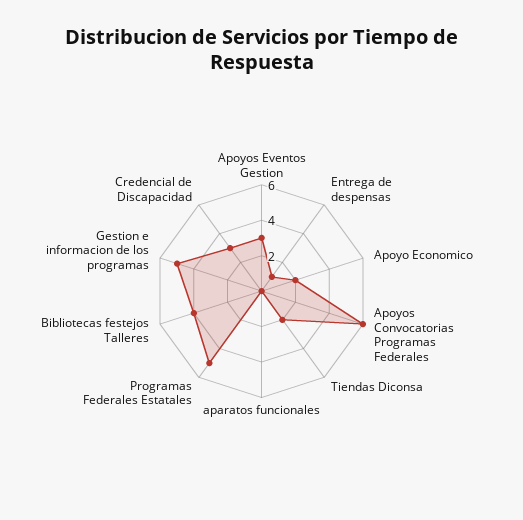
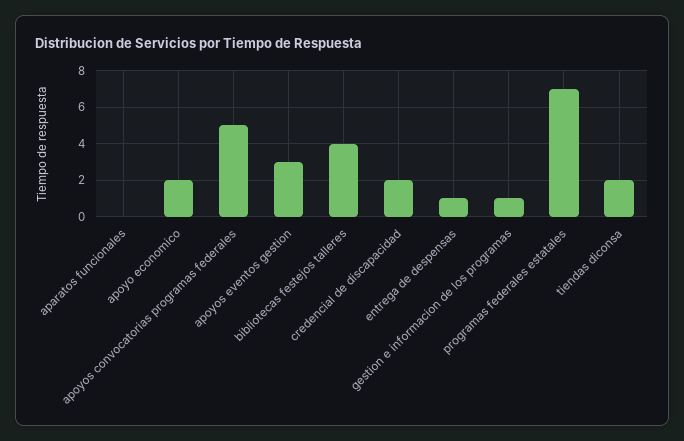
  {
    "Apoyos Eventos Gestion": 3,
    "Entrega de despensas": 1,
    "Apoyo Economico": 2,
-   "Apoyos Convocatorias Programas Federales": 6,
+   "Apoyos Convocatorias Programas Federales": 5,
    "Tiendas Diconsa": 2,
    "aparatos funcionales": 0,
-   "Programas Federales Estatales": 5,
+   "Programas Federales Estatales": 7,
    "Bibliotecas festejos Talleres": 4,
-   "Gestion e informacion de los programas": 5,
+   "Gestion e informacion de los programas": 1,
-   "Credencial de Discapacidad": 3
+   "Credencial de Discapacidad": 2
  }

